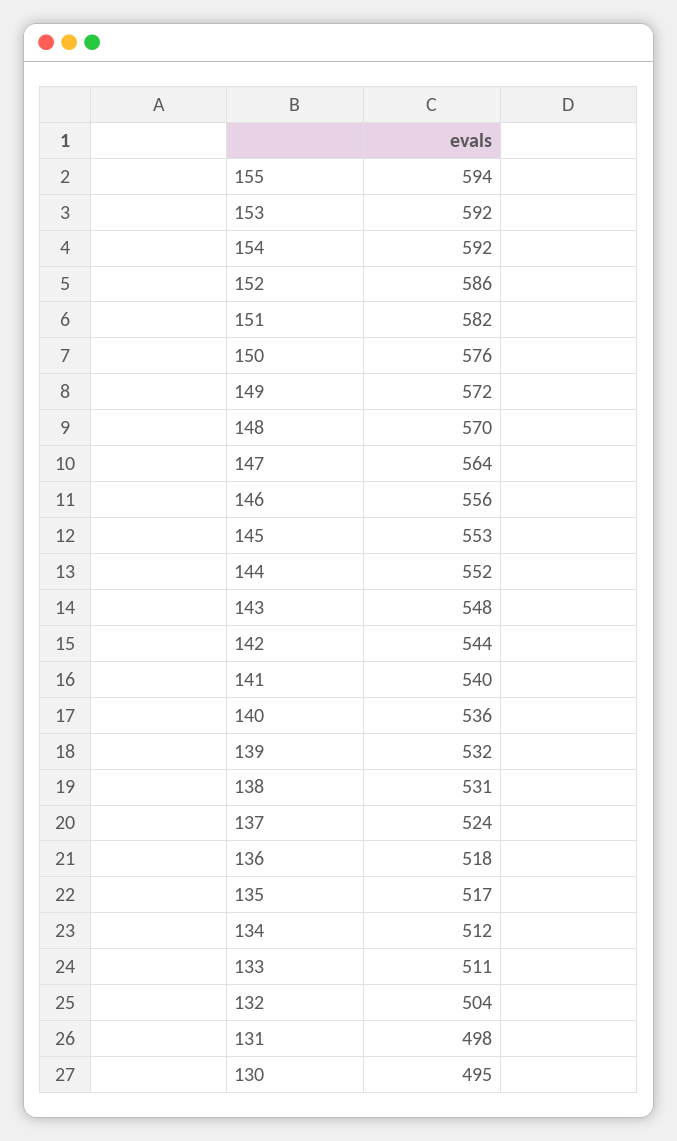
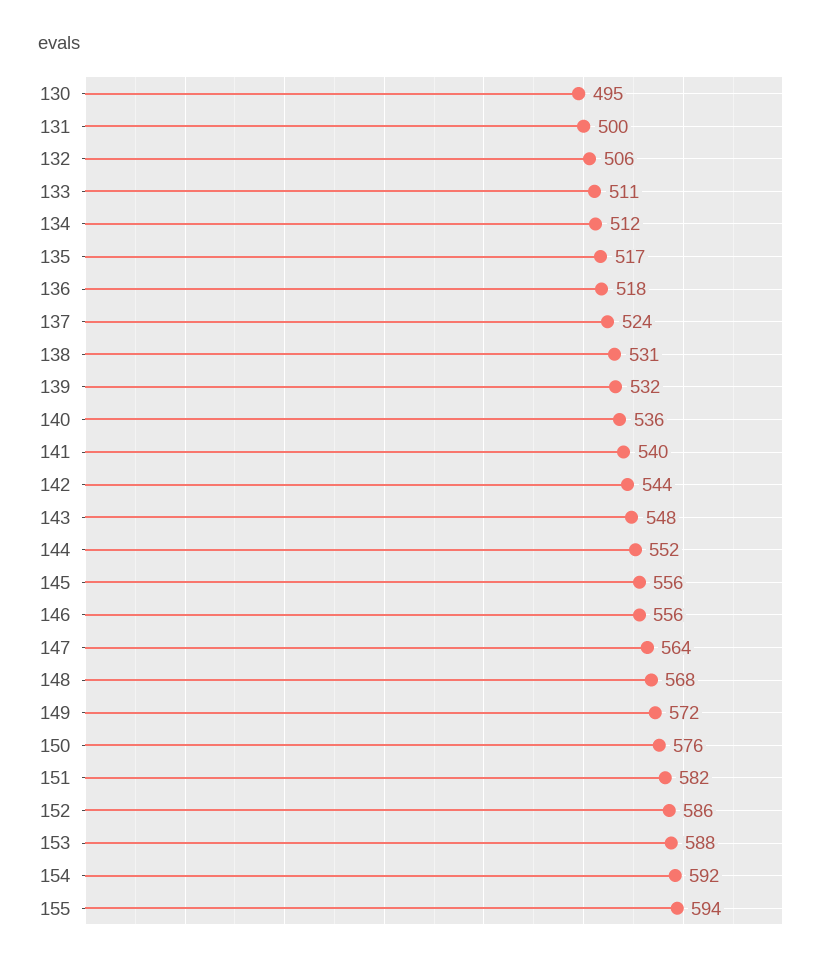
  {
    "155": 594,
-   "153": 592,
+   "153": 588,
    "154": 592,
    "152": 586,
    "151": 582,
    "150": 576,
    "149": 572,
-   "148": 570,
+   "148": 568,
    "147": 564,
    "146": 556,
-   "145": 553,
+   "145": 556,
    "144": 552,
    "143": 548,
    "142": 544,
    "141": 540,
    "140": 536,
    "139": 532,
    "138": 531,
    "137": 524,
    "136": 518,
    "135": 517,
    "134": 512,
    "133": 511,
-   "132": 504,
+   "132": 506,
-   "131": 498,
+   "131": 500,
    "130": 495
  }

